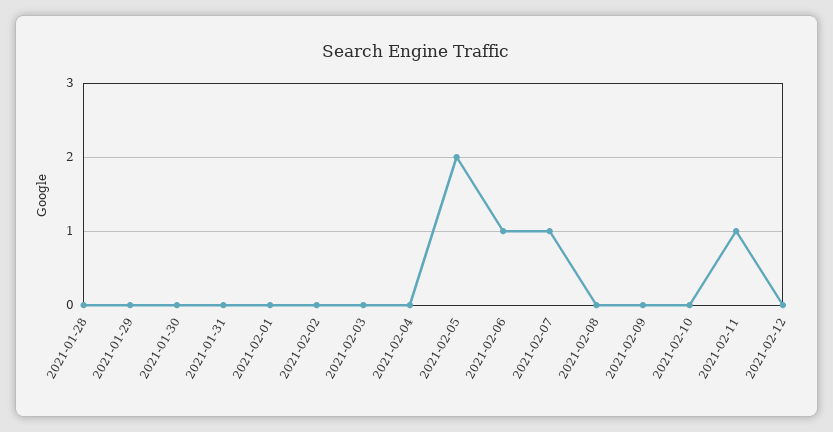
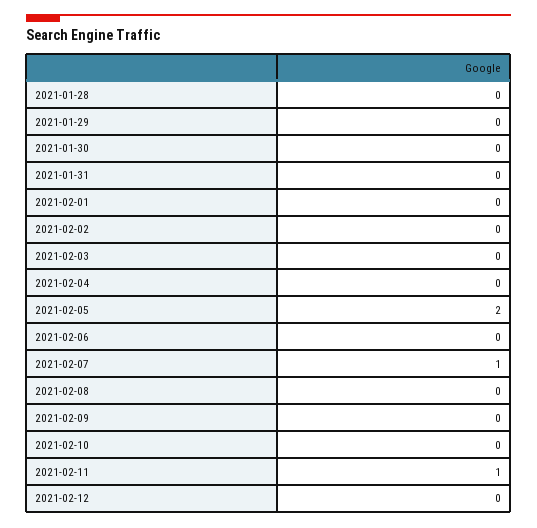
  {
    "2021-01-28": 0,
    "2021-01-29": 0,
    "2021-01-30": 0,
    "2021-01-31": 0,
    "2021-02-01": 0,
    "2021-02-02": 0,
    "2021-02-03": 0,
    "2021-02-04": 0,
    "2021-02-05": 2,
-   "2021-02-06": 1,
+   "2021-02-06": 0,
    "2021-02-07": 1,
    "2021-02-08": 0,
    "2021-02-09": 0,
    "2021-02-10": 0,
    "2021-02-11": 1,
    "2021-02-12": 0
  }

